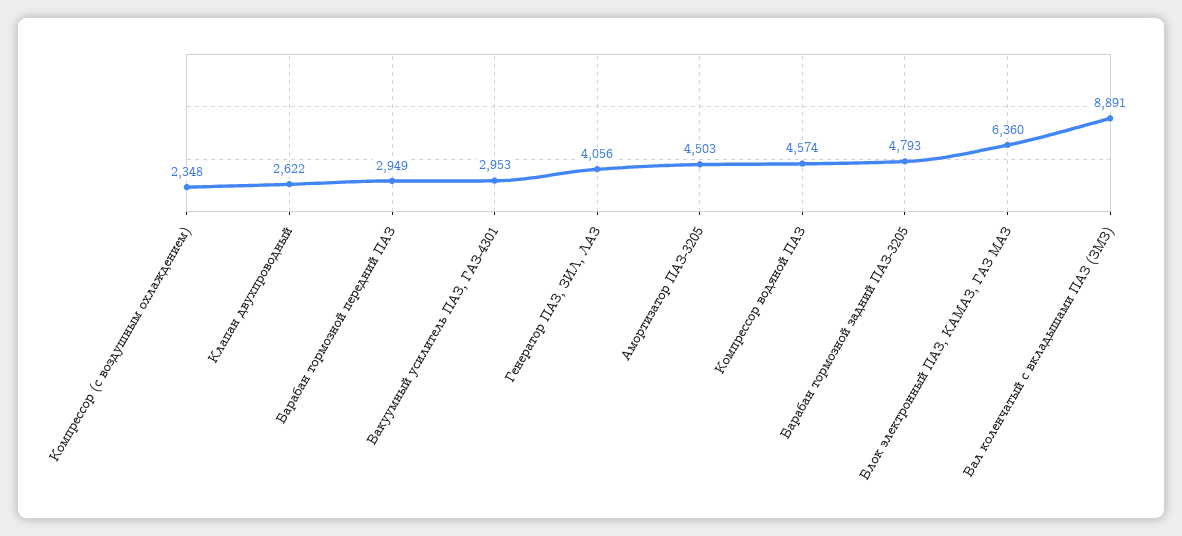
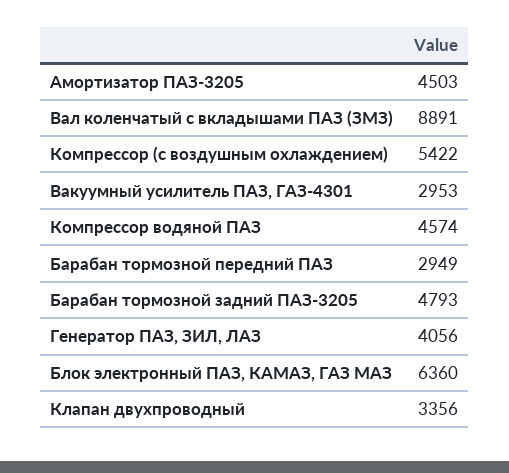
  {
-   "Компрессор (с воздушным охлаждением)": 2348,
+   "Компрессор (с воздушным охлаждением)": 5422,
-   "Клапан двухпроводный": 2622,
+   "Клапан двухпроводный": 3356,
    "Барабан тормозной передний ПАЗ": 2949,
    "Вакуумный усилитель ПАЗ, ГАЗ-4301": 2953,
    "Генератор ПАЗ, ЗИЛ, ЛАЗ": 4056,
    "Амортизатор ПАЗ-3205": 4503,
    "Компрессор водяной ПАЗ": 4574,
    "Барабан тормозной задний ПАЗ-3205": 4793,
    "Блок электронный ПАЗ, КАМАЗ, ГАЗ МАЗ": 6360,
    "Вал коленчатый с вкладышами ПАЗ (ЗМЗ)": 8891
  }

